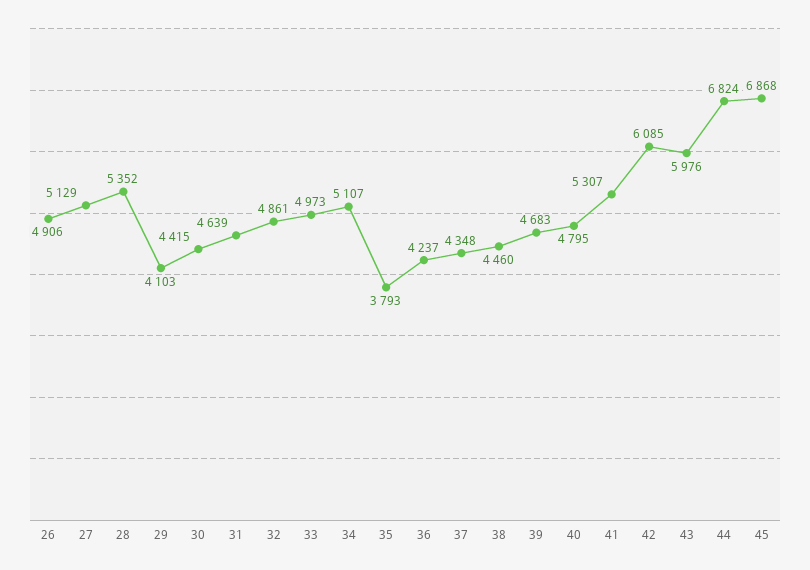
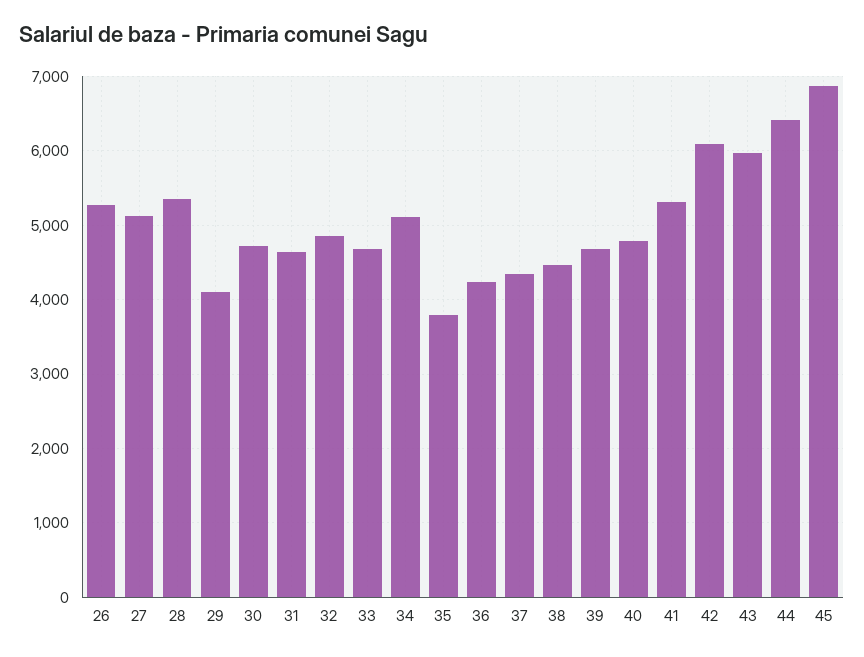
  {
-   "26": 4906,
+   "26": 5300,
    "27": 5129,
    "28": 5352,
    "29": 4103,
-   "30": 4415,
+   "30": 4700,
    "31": 4639,
    "32": 4861,
-   "33": 4973,
+   "33": 4700,
    "34": 5107,
    "35": 3793,
    "36": 4237,
    "37": 4348,
    "38": 4460,
    "39": 4683,
    "40": 4795,
    "41": 5307,
    "42": 6085,
    "43": 5976,
-   "44": 6824,
+   "44": 6400,
    "45": 6868
  }

